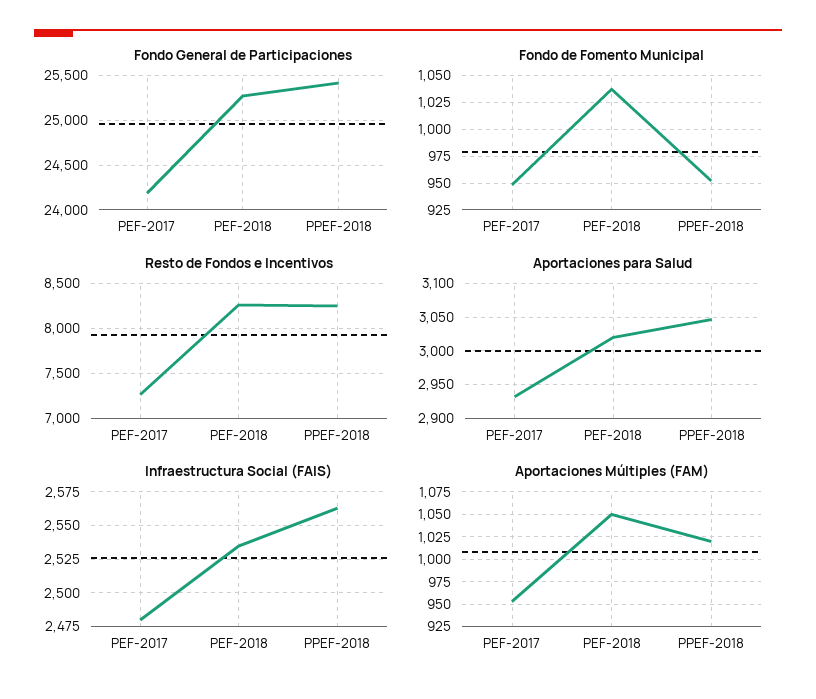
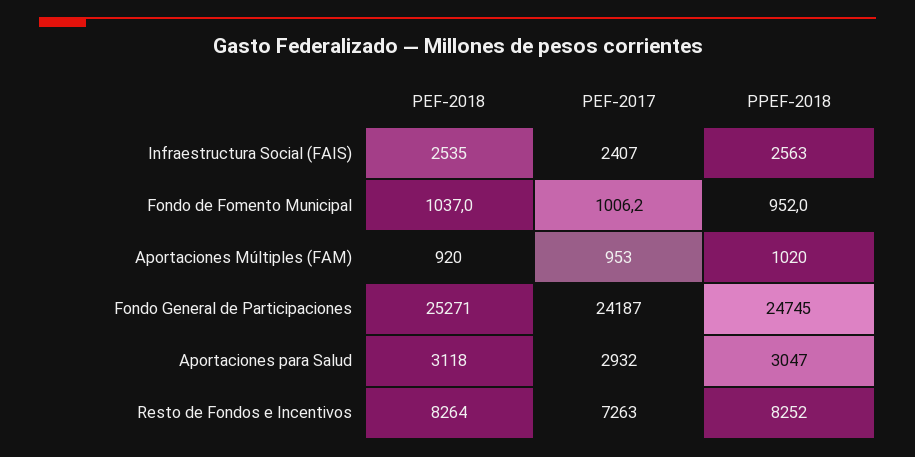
  {
    "Fondo General de Participaciones": {
      "PEF-2017": 24187,
      "PEF-2018": 25271,
-     "PPEF-2018": 25400
+     "PPEF-2018": 24745
    },
    "Fondo de Fomento Municipal": {
-     "PEF-2017": 950,
+     "PEF-2017": 1006.2,
      "PEF-2018": 1037,
      "PPEF-2018": 952
    },
    "Resto de Fondos e Incentivos": {
      "PEF-2017": 7263,
      "PEF-2018": 8264,
      "PPEF-2018": 8252
    },
    "Aportaciones para Salud": {
      "PEF-2017": 2932,
-     "PEF-2018": 3020,
+     "PEF-2018": 3118,
      "PPEF-2018": 3047
    },
    "Infraestructura Social (FAIS)": {
-     "PEF-2017": 2480,
+     "PEF-2017": 2407,
      "PEF-2018": 2535,
      "PPEF-2018": 2563
    },
    "Aportaciones Múltiples (FAM)": {
      "PEF-2017": 953,
-     "PEF-2018": 1050,
+     "PEF-2018": 920,
      "PPEF-2018": 1020
    }
  }

